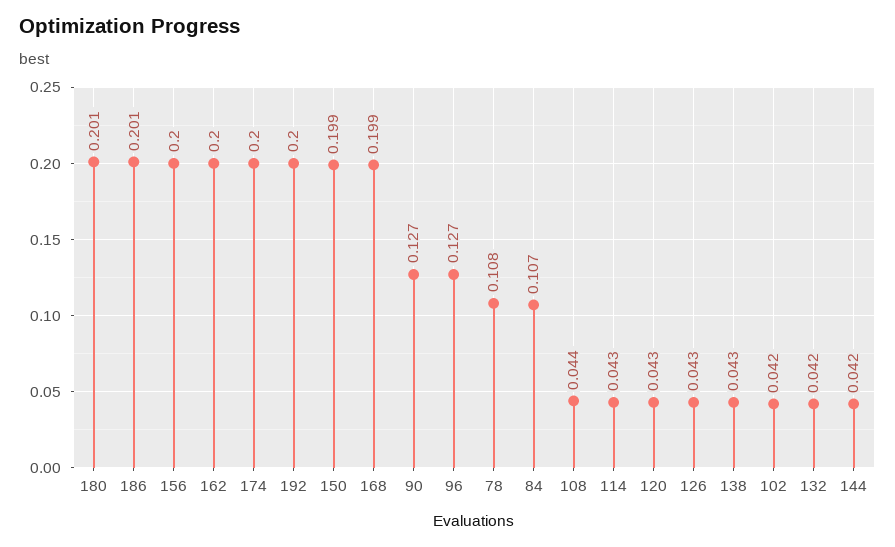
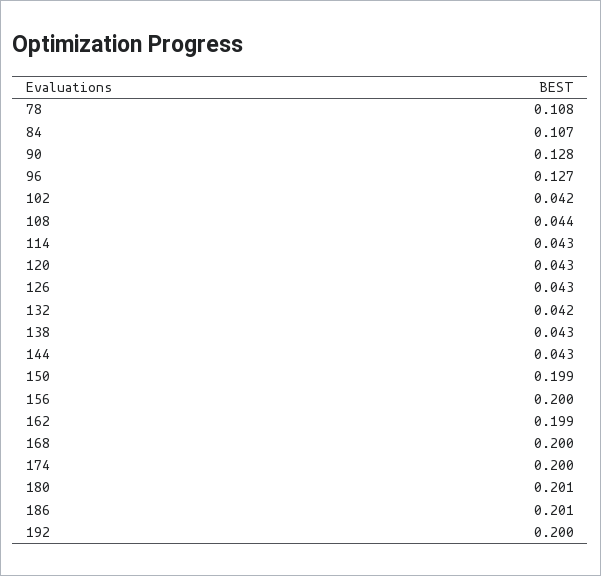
  {
    "180": 0.201,
    "186": 0.201,
    "156": 0.2,
-   "162": 0.2,
+   "162": 0.199,
    "174": 0.2,
    "192": 0.2,
    "150": 0.199,
-   "168": 0.199,
+   "168": 0.2,
-   "90": 0.127,
+   "90": 0.128,
    "96": 0.127,
    "78": 0.108,
    "84": 0.107,
    "108": 0.044,
    "114": 0.043,
    "120": 0.043,
    "126": 0.043,
    "138": 0.043,
    "102": 0.042,
    "132": 0.042,
-   "144": 0.042
+   "144": 0.043
  }

